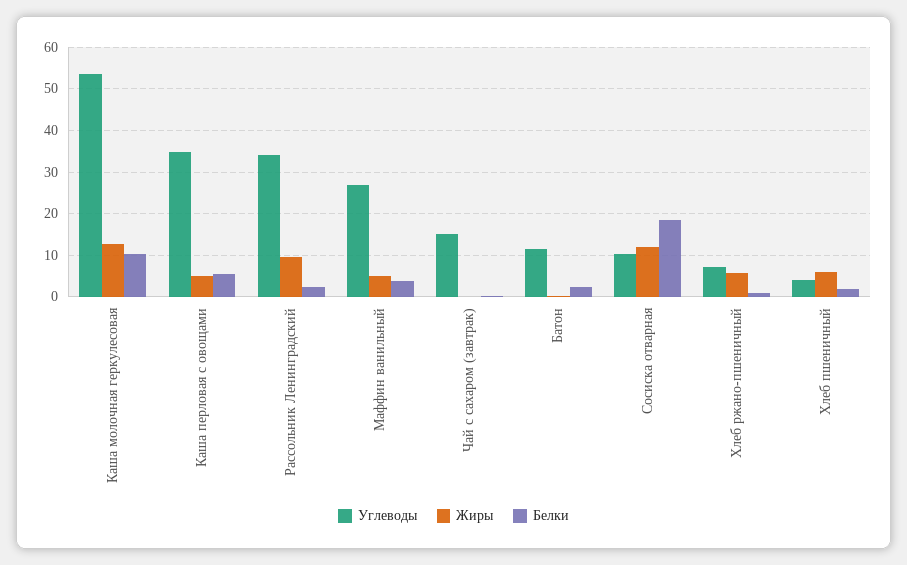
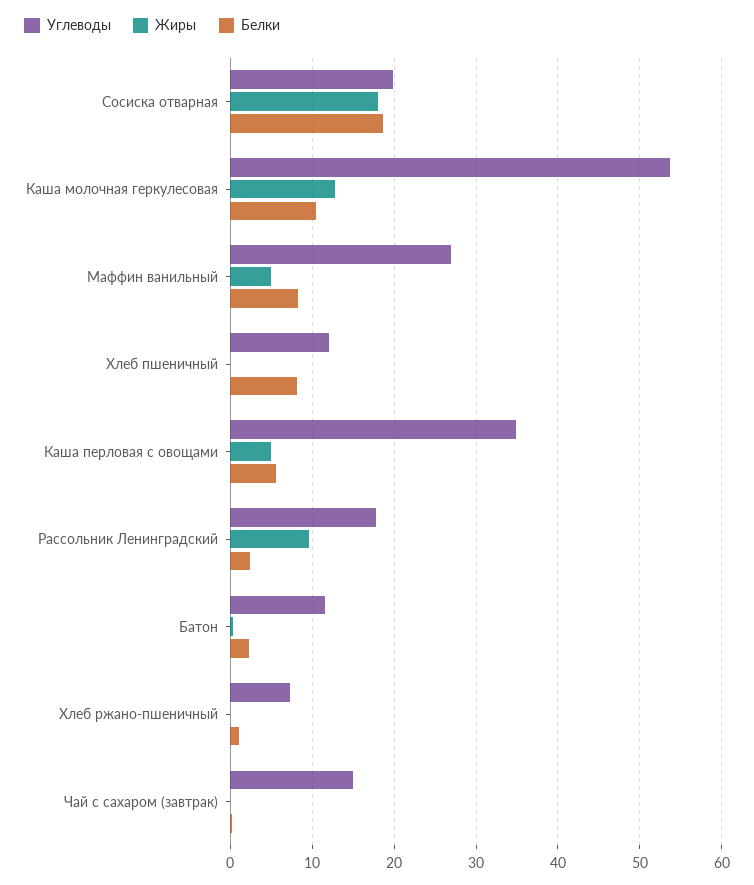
  {
    "Углеводы": {
      "Каша молочная геркулесовая": 54,
      "Каша перловая с овощами": 35,
-     "Рассольник Ленинградский": 34,
+     "Рассольник Ленинградский": 18,
      "Маффин ванильный": 27,
      "Чай с сахаром (завтрак)": 15,
      "Батон": 12,
-     "Сосиска отварная": 10,
+     "Сосиска отварная": 20,
      "Хлеб ржано-пшеничный": 7,
-     "Хлеб пшеничный": 4
+     "Хлеб пшеничный": 12
    },
    "Жиры": {
      "Каша молочная геркулесовая": 13,
      "Каша перловая с овощами": 5,
      "Рассольник Ленинградский": 10,
      "Маффин ванильный": 5,
      "Чай с сахаром (завтрак)": 0,
      "Батон": 0,
-     "Сосиска отварная": 12,
+     "Сосиска отварная": 18,
-     "Хлеб ржано-пшеничный": 6,
+     "Хлеб ржано-пшеничный": 0,
-     "Хлеб пшеничный": 6
+     "Хлеб пшеничный": 0
    },
    "Белки": {
      "Каша молочная геркулесовая": 10,
      "Каша перловая с овощами": 6,
      "Рассольник Ленинградский": 2,
-     "Маффин ванильный": 4,
+     "Маффин ванильный": 8,
      "Чай с сахаром (завтрак)": 0,
      "Батон": 2,
      "Сосиска отварная": 19,
      "Хлеб ржано-пшеничный": 1,
-     "Хлеб пшеничный": 2
+     "Хлеб пшеничный": 8
    }
  }

